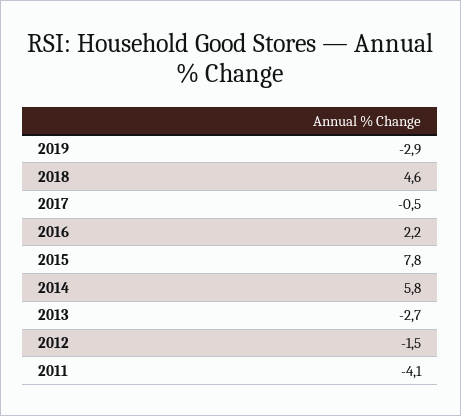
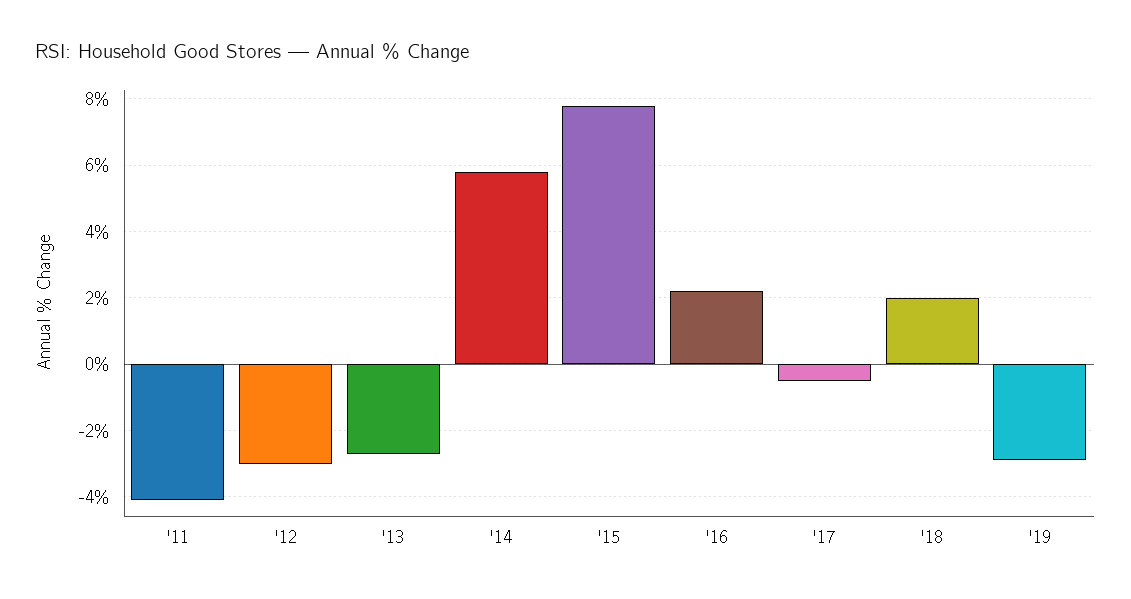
  {
    "2019": -2.9,
-   "2018": 4.6,
+   "2018": 2,
    "2017": -0.5,
    "2016": 2.2,
    "2015": 7.8,
    "2014": 5.8,
    "2013": -2.7,
-   "2012": -1.5,
+   "2012": -3,
    "2011": -4.1
  }

